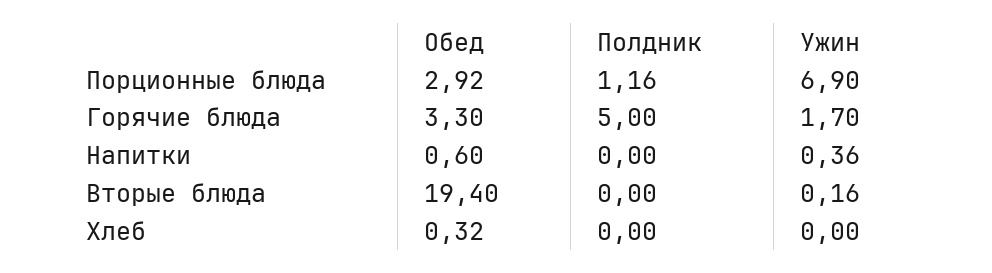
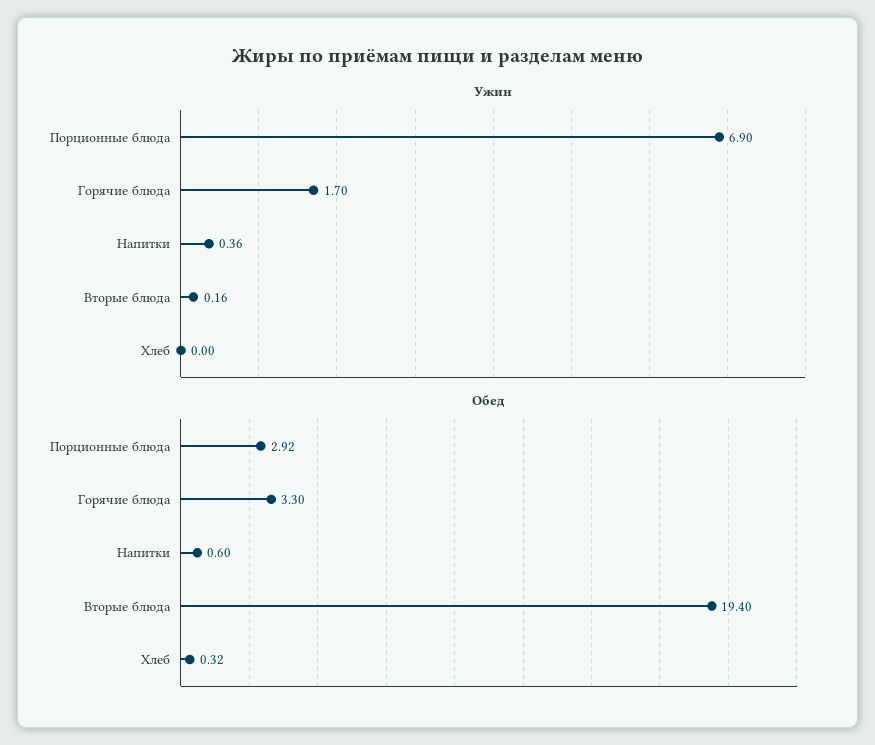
  {
    "Обед": {
      "Порционные блюда": 2.92,
      "Горячие блюда": 3.3,
      "Напитки": 0.6,
      "Вторые блюда": 19.4,
      "Хлеб": 0.32
    },
-   "Полдник": {
-     "Порционные блюда": 1.16,
-     "Горячие блюда": 5,
-     "Напитки": 0,
-     "Вторые блюда": 0,
-     "Хлеб": 0
-   },
    "Ужин": {
      "Порционные блюда": 6.9,
      "Горячие блюда": 1.7,
      "Напитки": 0.36,
      "Вторые блюда": 0.16,
      "Хлеб": 0
    }
  }

